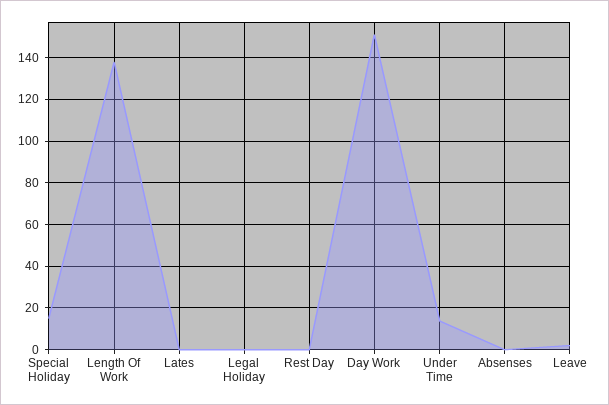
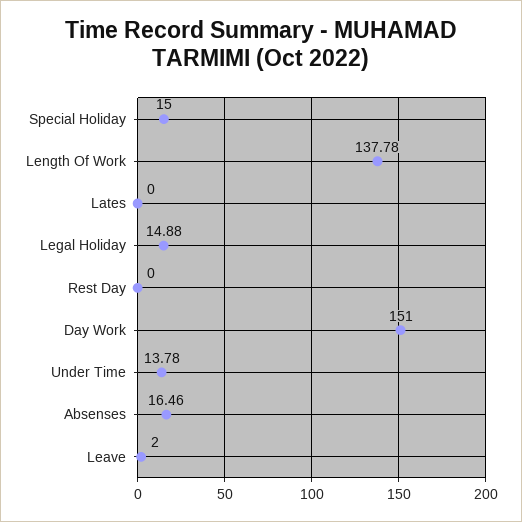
  {
    "Special Holiday": 15,
    "Length Of Work": 137.78,
    "Lates": 0,
-   "Legal Holiday": 0,
+   "Legal Holiday": 14.88,
    "Rest Day": 0,
    "Day Work": 151,
    "Under Time": 13.78,
-   "Absenses": 0,
+   "Absenses": 16.46,
    "Leave": 2
  }

